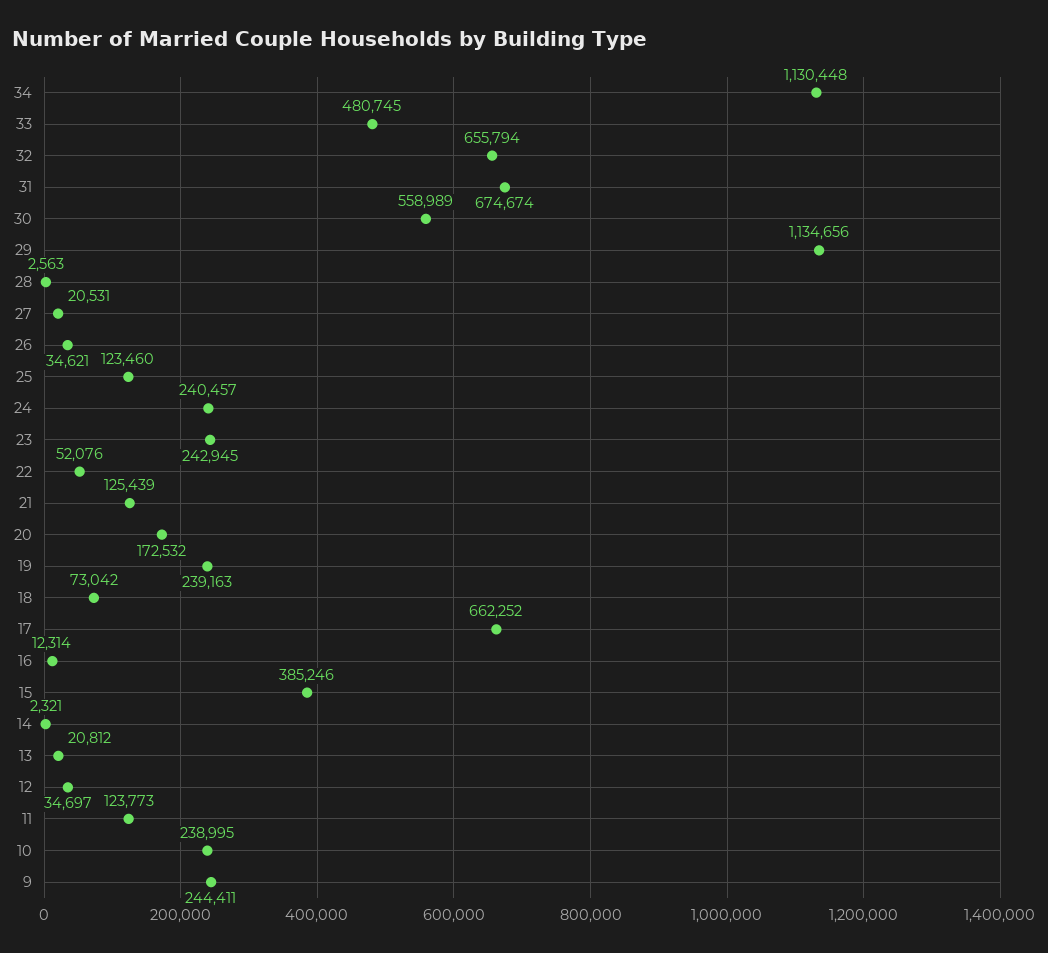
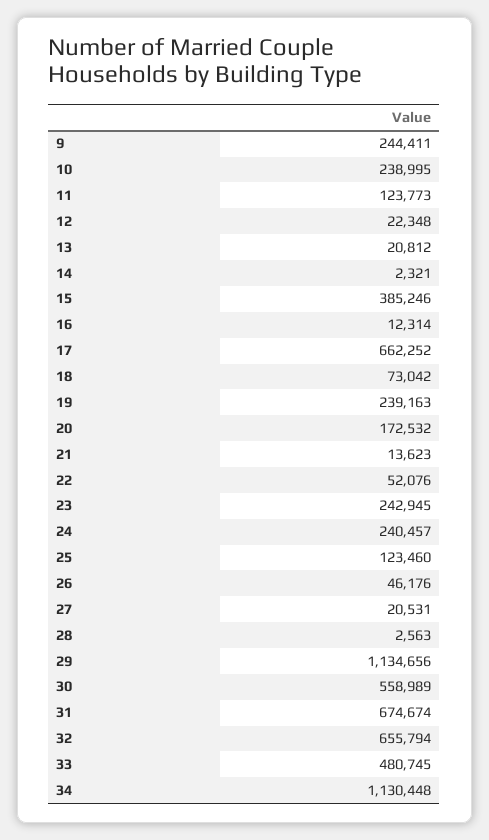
  {
    "34": 1130448,
    "33": 480745,
    "32": 655794,
    "31": 674674,
    "30": 558989,
    "29": 1134656,
    "28": 2563,
    "27": 20531,
-   "26": 34621,
+   "26": 46176,
    "25": 123460,
    "24": 240457,
    "23": 242945,
    "22": 52076,
-   "21": 125439,
+   "21": 13623,
    "20": 172532,
    "19": 239163,
    "18": 73042,
    "17": 662252,
    "16": 12314,
    "15": 385246,
    "14": 2321,
    "13": 20812,
-   "12": 34697,
+   "12": 22348,
    "11": 123773,
    "10": 238995,
    "9": 244411
  }

